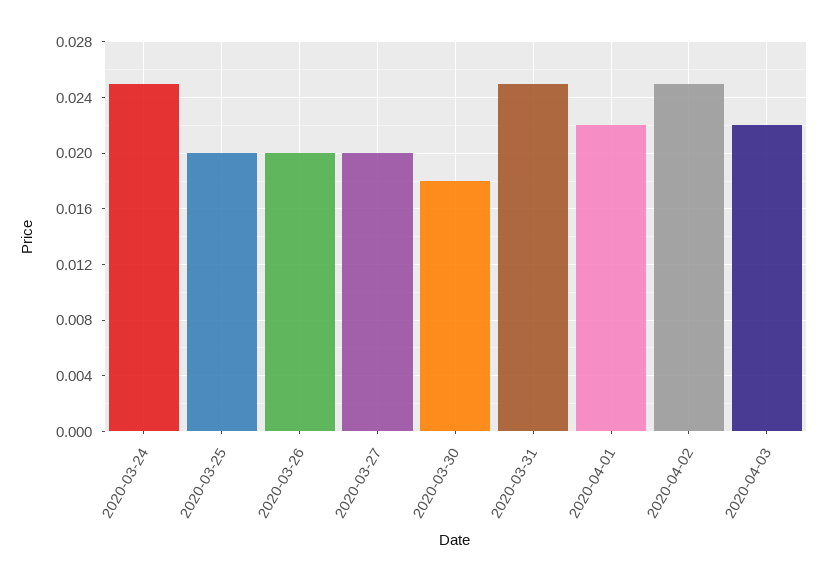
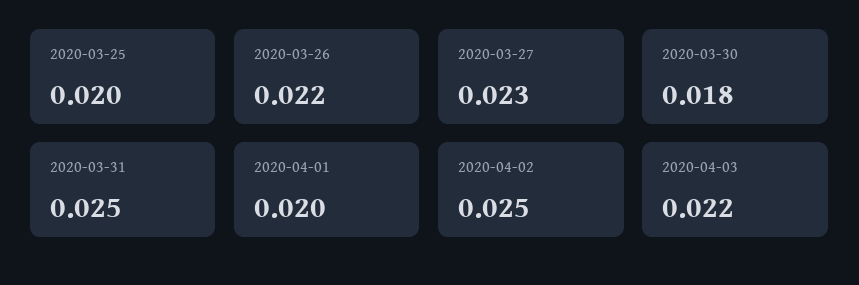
  {
-   "2020-03-24": 0.025,
    "2020-03-25": 0.02,
-   "2020-03-26": 0.02,
+   "2020-03-26": 0.022,
-   "2020-03-27": 0.02,
+   "2020-03-27": 0.023,
    "2020-03-30": 0.018,
    "2020-03-31": 0.025,
-   "2020-04-01": 0.022,
+   "2020-04-01": 0.02,
    "2020-04-02": 0.025,
    "2020-04-03": 0.022
  }

